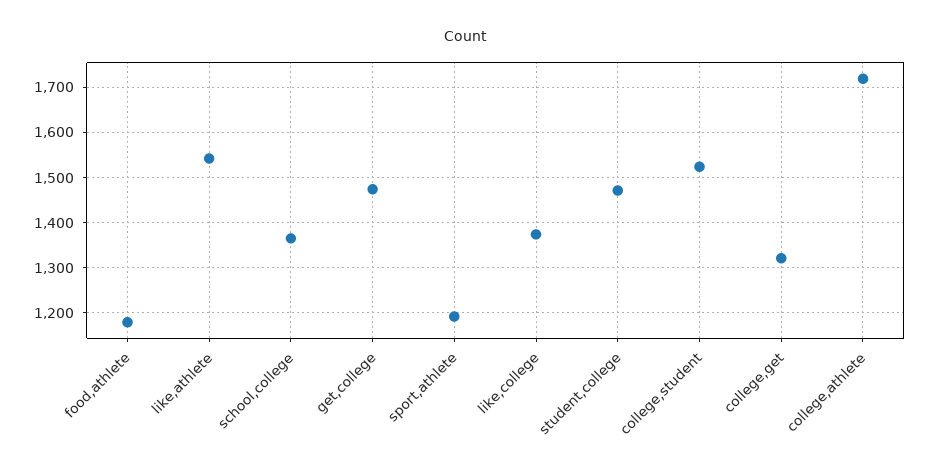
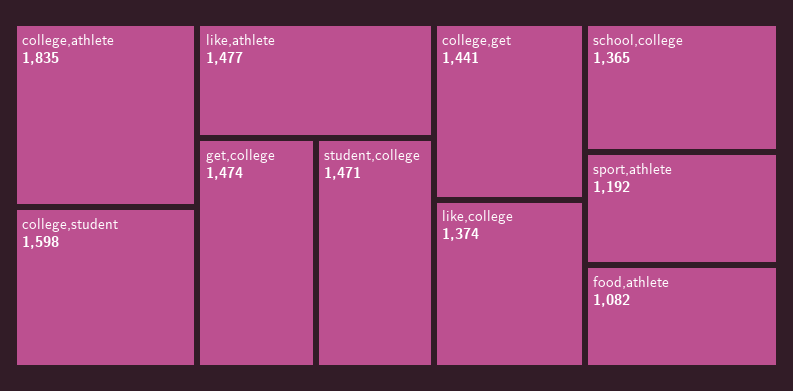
  {
-   "food,athlete": 1180,
+   "food,athlete": 1082,
-   "like,athlete": 1540,
+   "like,athlete": 1477,
    "school,college": 1365,
    "get,college": 1474,
    "sport,athlete": 1192,
    "like,college": 1374,
    "student,college": 1471,
-   "college,student": 1520,
+   "college,student": 1598,
-   "college,get": 1320,
+   "college,get": 1441,
-   "college,athlete": 1720
+   "college,athlete": 1835
  }

